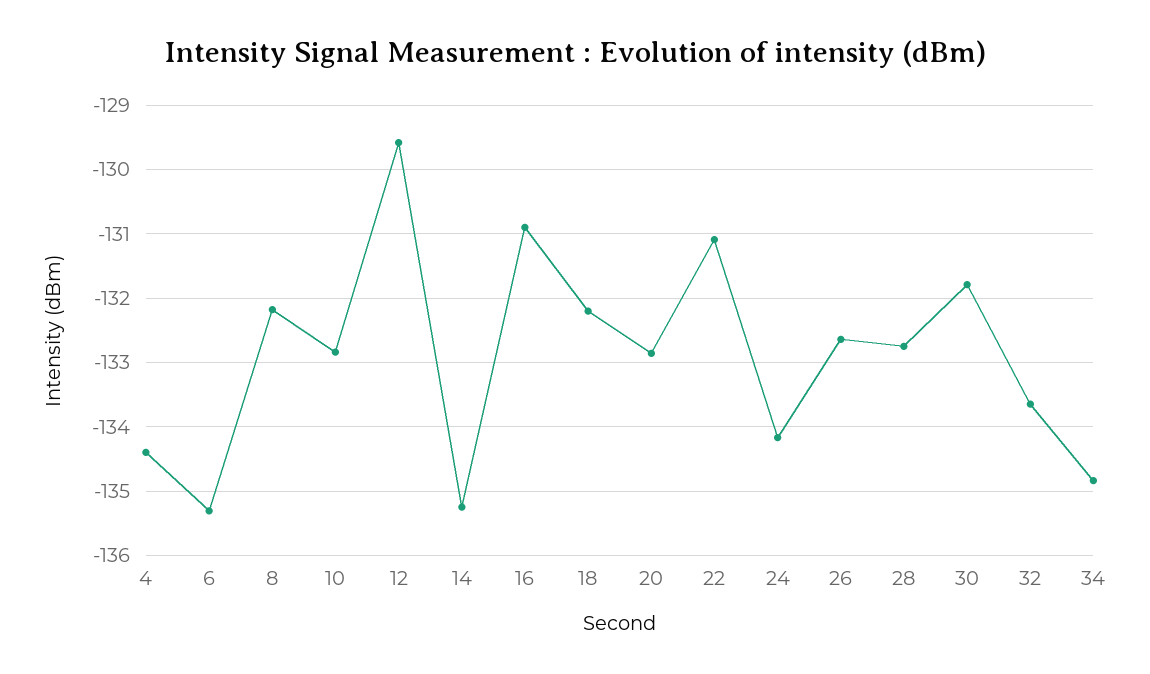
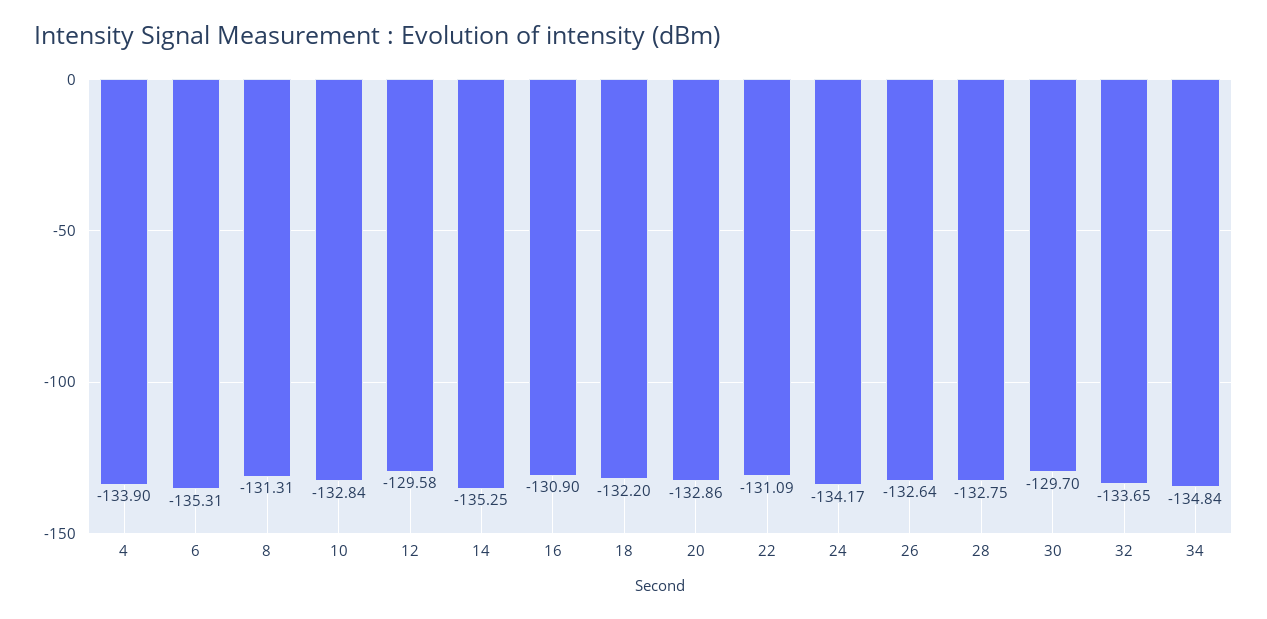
  {
-   "4": -134.4,
+   "4": -133.9,
    "6": -135.31,
-   "8": -132.2,
+   "8": -131.31,
    "10": -132.84,
    "12": -129.58,
    "14": -135.25,
    "16": -130.9,
    "18": -132.2,
    "20": -132.86,
    "22": -131.09,
    "24": -134.17,
    "26": -132.64,
    "28": -132.75,
-   "30": -131.8,
+   "30": -129.7,
    "32": -133.65,
    "34": -134.84
  }

